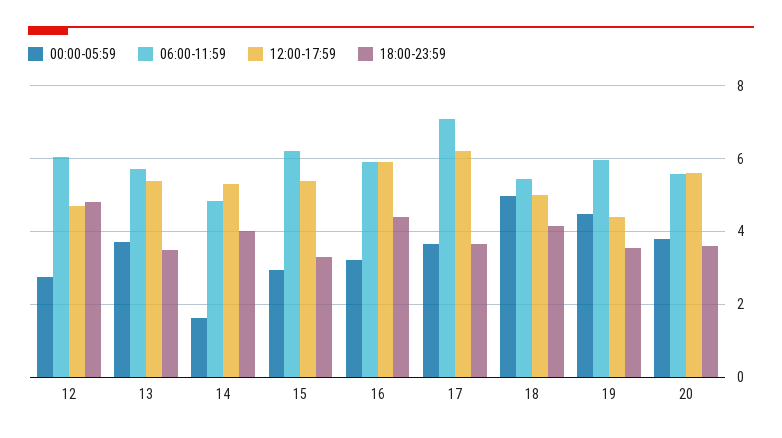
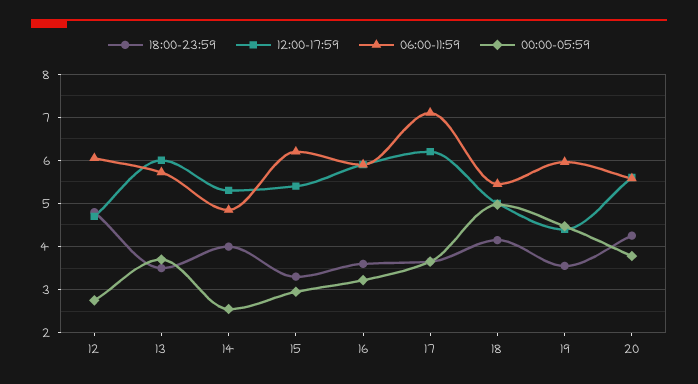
  {
    "00:00-05:59": {
      "12": 2.8,
      "13": 3.8,
-     "14": 1.6,
+     "14": 2.6,
      "15": 3,
      "16": 3.2,
      "17": 3.6,
      "18": 5,
      "19": 4.4,
      "20": 3.8
    },
    "06:00-11:59": {
      "12": 6,
      "13": 5.8,
      "14": 4.8,
      "15": 6.2,
      "16": 6,
      "17": 7.2,
      "18": 5.4,
      "19": 6,
      "20": 5.6
    },
    "12:00-17:59": {
      "12": 4.8,
-     "13": 5.4,
+     "13": 6,
      "14": 5.4,
      "15": 5.4,
      "16": 6,
      "17": 6.2,
      "18": 5,
      "19": 4.4,
      "20": 5.6
    },
    "18:00-23:59": {
      "12": 4.8,
      "13": 3.6,
      "14": 4,
      "15": 3.4,
-     "16": 4.4,
+     "16": 3.6,
      "17": 3.6,
      "18": 4.2,
      "19": 3.6,
-     "20": 3.6
+     "20": 4.2
    }
  }

